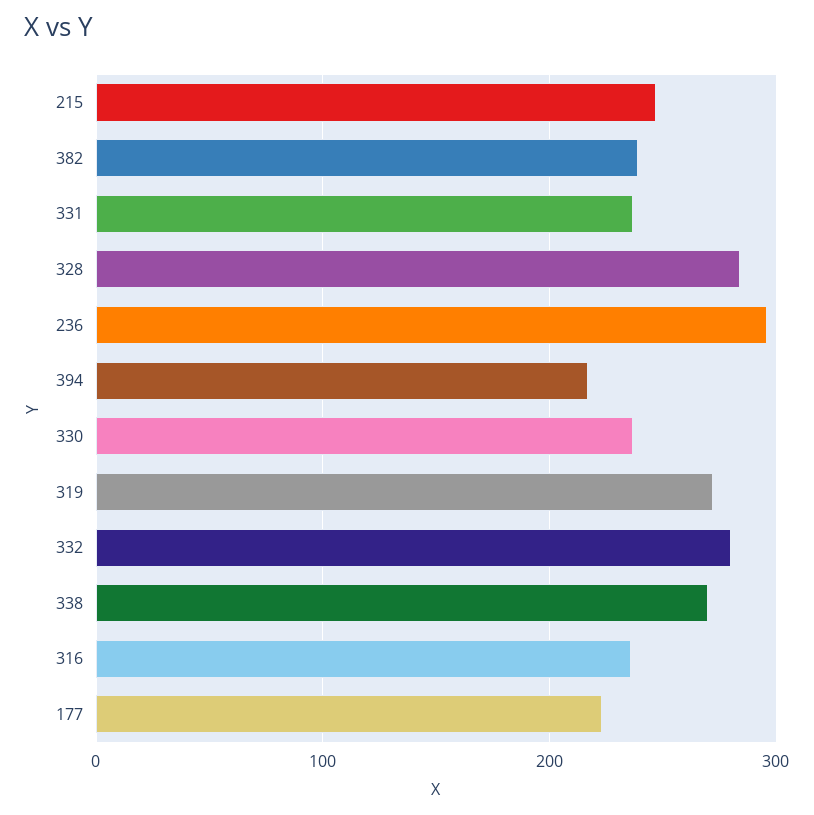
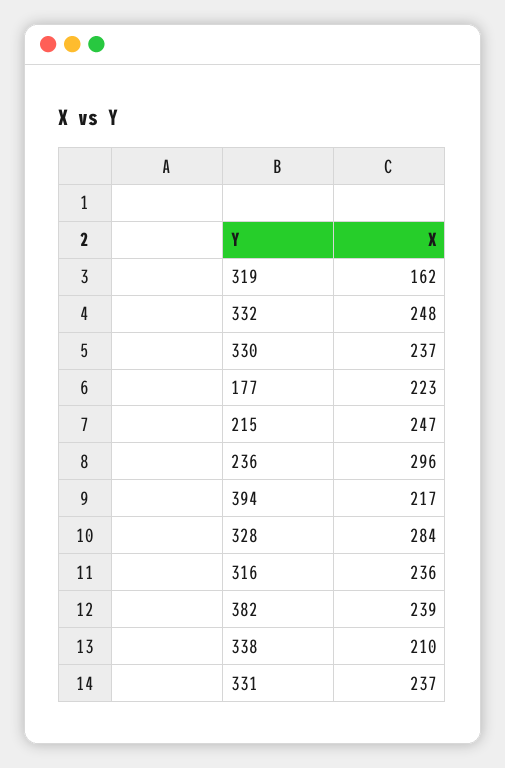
  {
    "215": 247,
    "382": 239,
    "331": 237,
    "328": 284,
    "236": 296,
    "394": 217,
    "330": 237,
-   "319": 270,
+   "319": 162,
-   "332": 280,
+   "332": 248,
-   "338": 270,
+   "338": 210,
    "316": 236,
    "177": 223
  }

